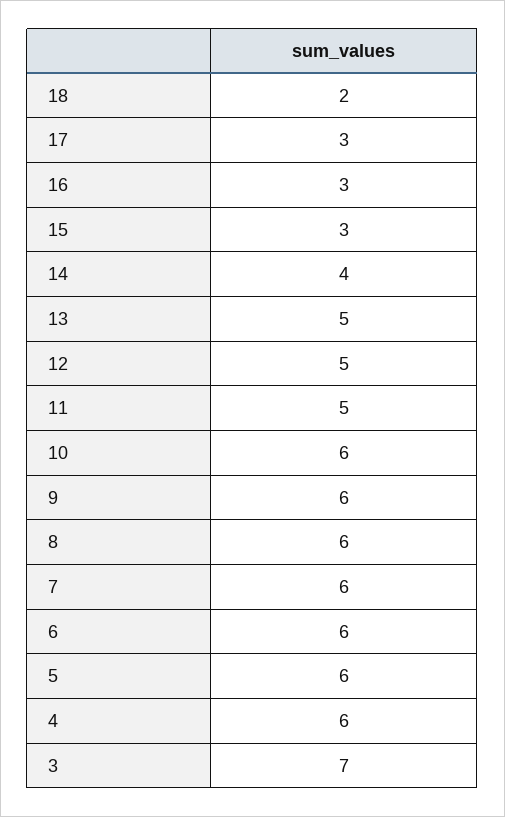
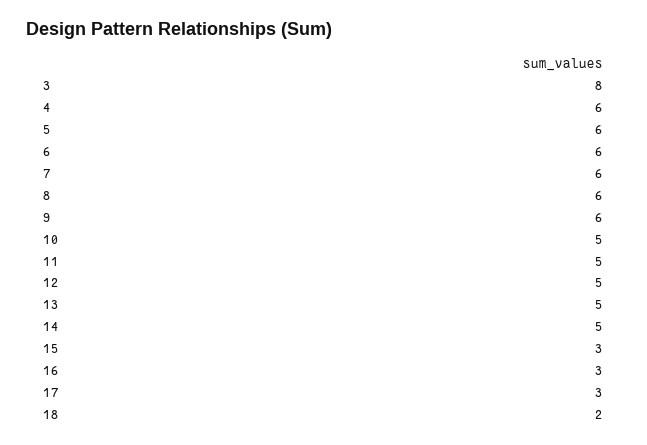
  {
    "18": 2,
    "17": 3,
    "16": 3,
    "15": 3,
-   "14": 4,
+   "14": 5,
    "13": 5,
    "12": 5,
    "11": 5,
-   "10": 6,
+   "10": 5,
    "9": 6,
    "8": 6,
    "7": 6,
    "6": 6,
    "5": 6,
    "4": 6,
-   "3": 7
+   "3": 8
  }

